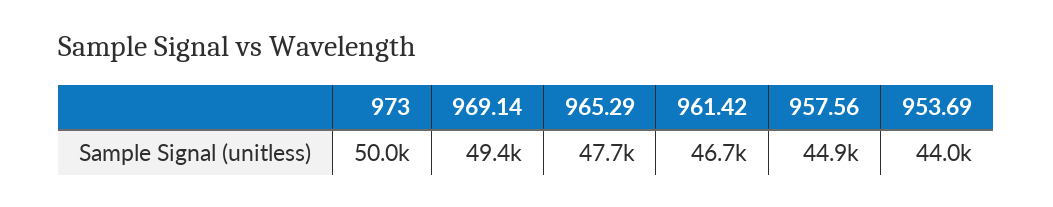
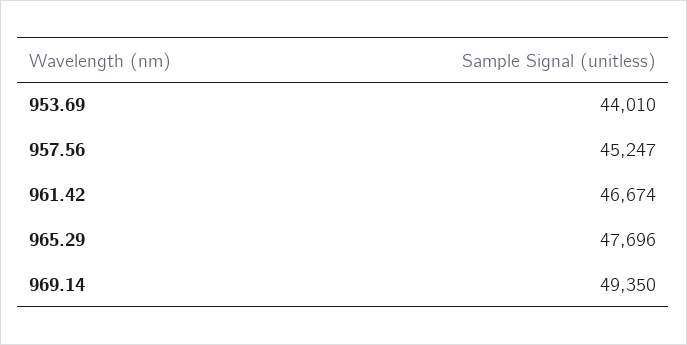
  {
-   "973": 50000,
    "969.14": 49350,
    "965.29": 47696,
    "961.42": 46674,
-   "957.56": 44900,
+   "957.56": 45247,
    "953.69": 44010
  }

